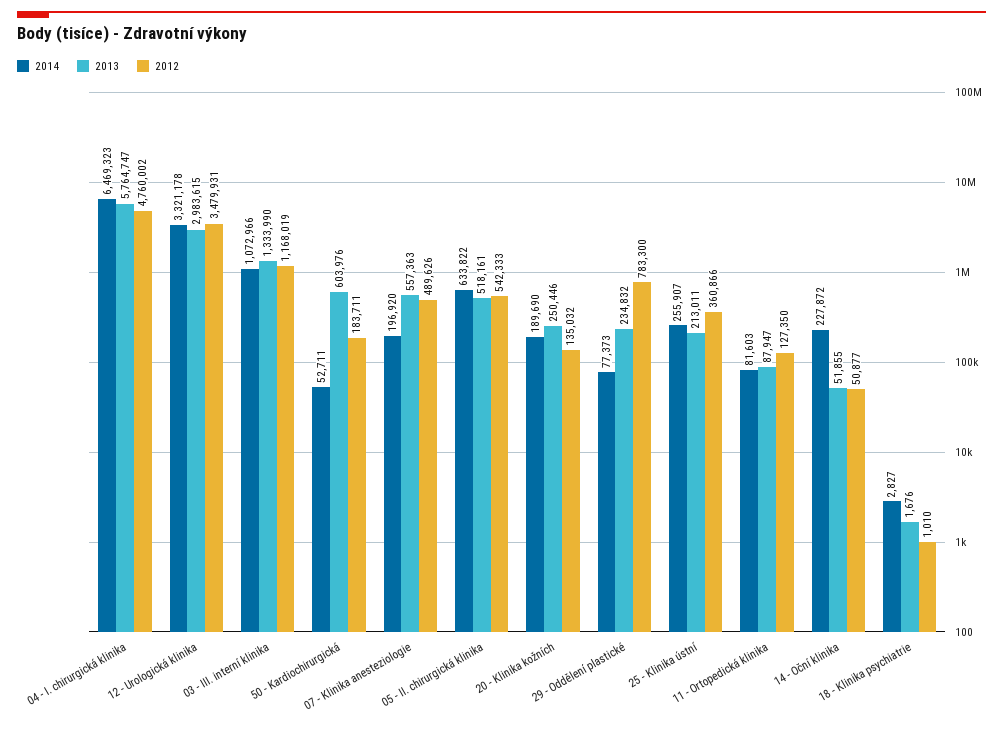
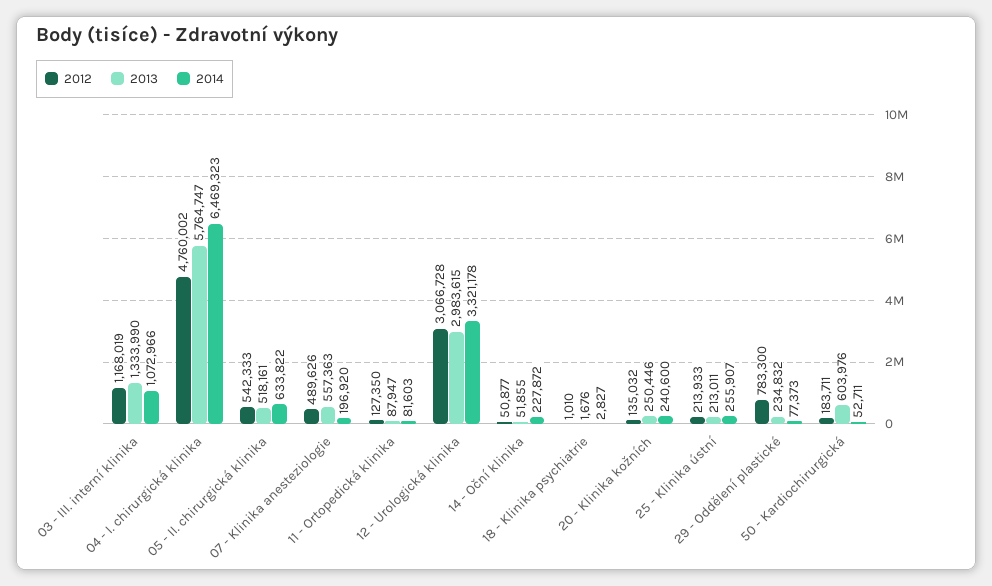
  {
    "2014": {
      "04 - I. chirurgická klinika": 6469323,
      "12 - Urologická klinika": 3321178,
      "03 - III. interní klinika": 1072966,
      "50 - Kardiochirurgická": 52711,
      "07 - Klinika anesteziologie": 196920,
      "05 - II. chirurgická klinika": 633822,
-     "20 - Klinika kožních": 189690,
+     "20 - Klinika kožních": 240600,
      "29 - Oddělení plastické": 77373,
      "25 - Klinika ústní": 255907,
      "11 - Ortopedická klinika": 81603,
      "14 - Oční klinika": 227872,
      "18 - Klinika psychiatrie": 2827
    },
    "2013": {
      "04 - I. chirurgická klinika": 5764747,
      "12 - Urologická klinika": 2983615,
      "03 - III. interní klinika": 1333990,
      "50 - Kardiochirurgická": 603976,
      "07 - Klinika anesteziologie": 557363,
      "05 - II. chirurgická klinika": 518161,
      "20 - Klinika kožních": 250446,
      "29 - Oddělení plastické": 234832,
      "25 - Klinika ústní": 213011,
      "11 - Ortopedická klinika": 87947,
      "14 - Oční klinika": 51855,
      "18 - Klinika psychiatrie": 1676
    },
    "2012": {
      "04 - I. chirurgická klinika": 4760002,
-     "12 - Urologická klinika": 3479931,
+     "12 - Urologická klinika": 3066728,
      "03 - III. interní klinika": 1168019,
      "50 - Kardiochirurgická": 183711,
      "07 - Klinika anesteziologie": 489626,
      "05 - II. chirurgická klinika": 542333,
      "20 - Klinika kožních": 135032,
      "29 - Oddělení plastické": 783300,
-     "25 - Klinika ústní": 360866,
+     "25 - Klinika ústní": 213933,
      "11 - Ortopedická klinika": 127350,
      "14 - Oční klinika": 50877,
      "18 - Klinika psychiatrie": 1010
    }
  }

